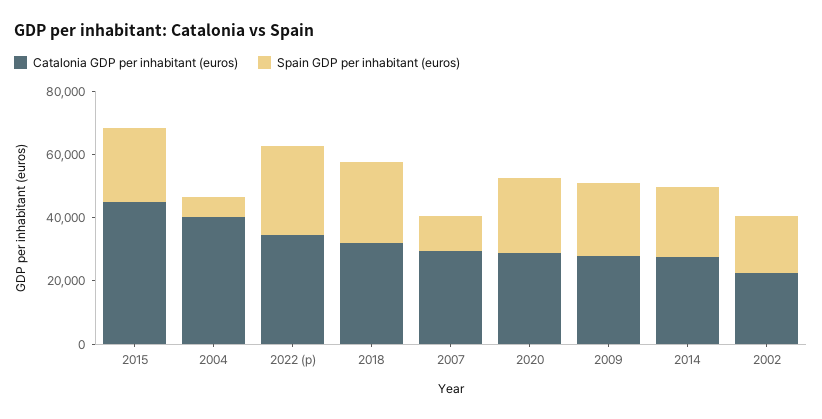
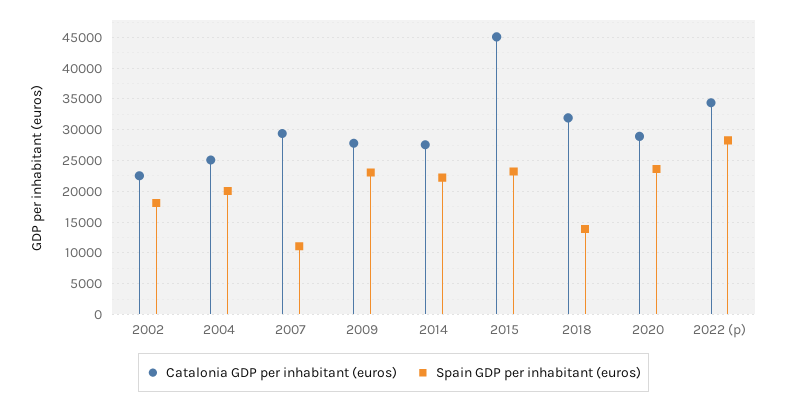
  {
    "Catalonia GDP per inhabitant (euros)": {
      "2015": 45000,
-     "2004": 40000,
+     "2004": 25000,
      "2022 (p)": 34000,
      "2018": 32000,
      "2007": 29000,
      "2020": 29000,
      "2009": 28000,
      "2014": 28000,
      "2002": 23000
    },
    "Spain GDP per inhabitant (euros)": {
      "2015": 23000,
-     "2004": 5000,
+     "2004": 20000,
      "2022 (p)": 28000,
-     "2018": 25000,
+     "2018": 14000,
      "2007": 11000,
      "2020": 24000,
      "2009": 23000,
      "2014": 22000,
      "2002": 18000
    }
  }

